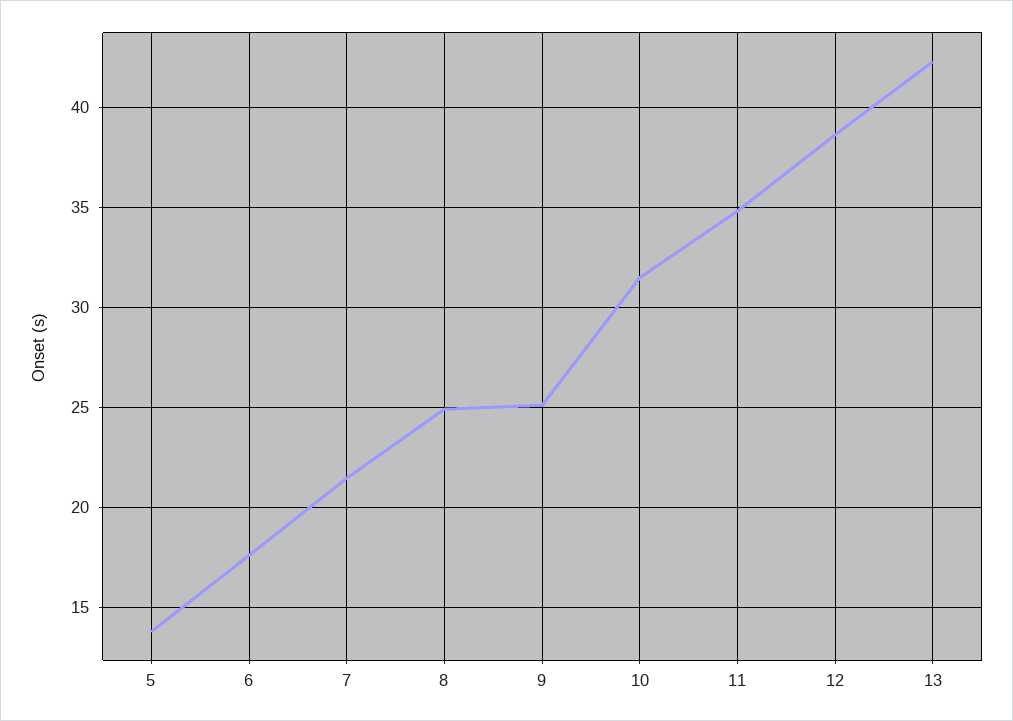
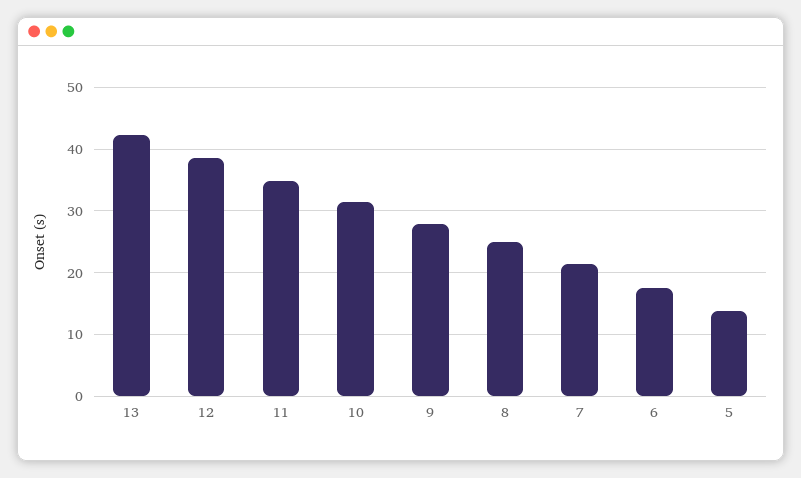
  {
    "5": 14,
    "6": 17.5,
    "7": 21.5,
    "8": 25,
-   "9": 25,
+   "9": 28,
    "10": 31.5,
    "11": 35,
    "12": 38.5,
    "13": 42.5
  }

